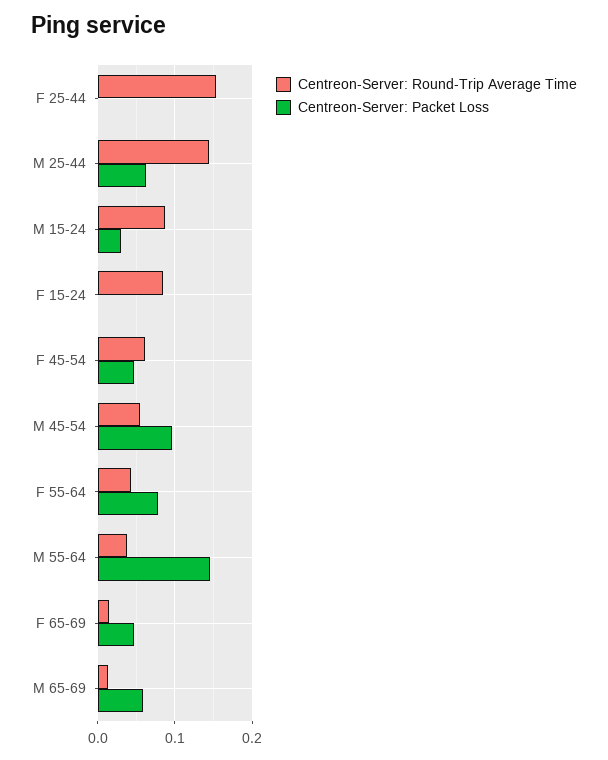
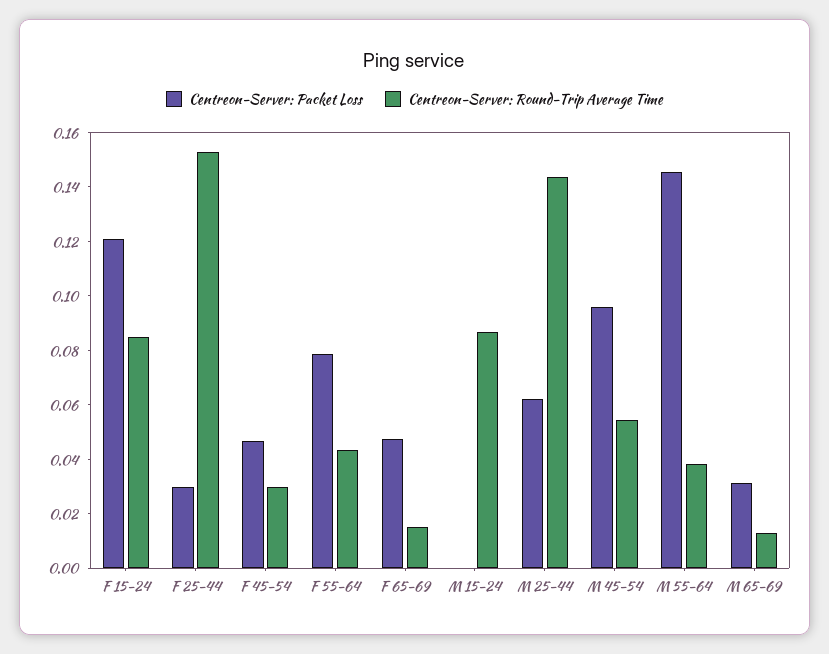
  {
    "Centreon-Server: Round-Trip Average Time": {
      "F 25-44": 0.155,
      "M 25-44": 0.145,
      "M 15-24": 0.085,
      "F 15-24": 0.085,
-     "F 45-54": 0.06,
+     "F 45-54": 0.03,
      "M 45-54": 0.055,
      "F 55-64": 0.045,
      "M 55-64": 0.04,
      "F 65-69": 0.015,
      "M 65-69": 0.015
    },
    "Centreon-Server: Packet Loss": {
-     "F 25-44": 0,
+     "F 25-44": 0.03,
      "M 25-44": 0.06,
-     "M 15-24": 0.03,
+     "M 15-24": 0,
-     "F 15-24": 0,
+     "F 15-24": 0.12,
      "F 45-54": 0.045,
      "M 45-54": 0.095,
      "F 55-64": 0.08,
      "M 55-64": 0.145,
      "F 65-69": 0.045,
-     "M 65-69": 0.06
+     "M 65-69": 0.03
    }
  }

